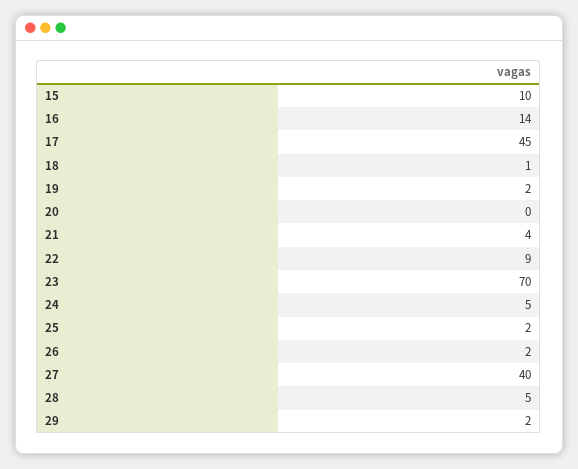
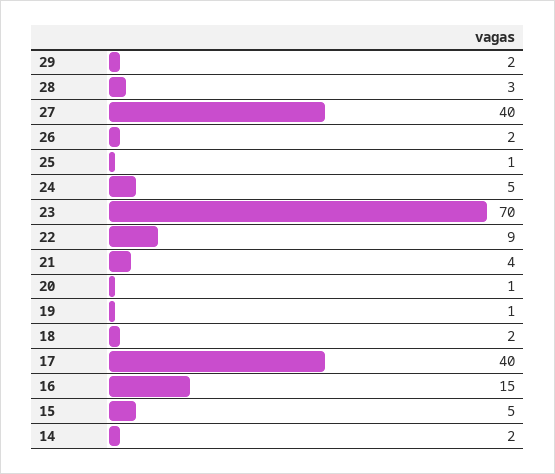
  {
-   "15": 10,
+   "15": 5,
-   "16": 14,
+   "16": 15,
-   "17": 45,
+   "17": 40,
-   "18": 1,
+   "18": 2,
-   "19": 2,
+   "19": 1,
-   "20": 0,
+   "20": 1,
    "21": 4,
    "22": 9,
    "23": 70,
    "24": 5,
-   "25": 2,
+   "25": 1,
    "26": 2,
    "27": 40,
-   "28": 5,
+   "28": 3,
-   "29": 2
+   "29": 2,
+   "14": 2
  }

